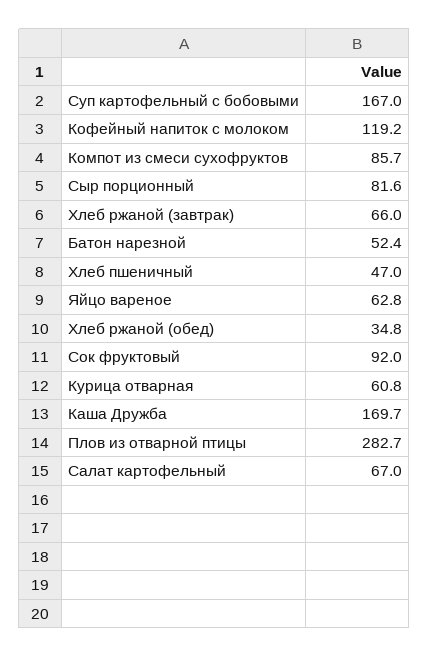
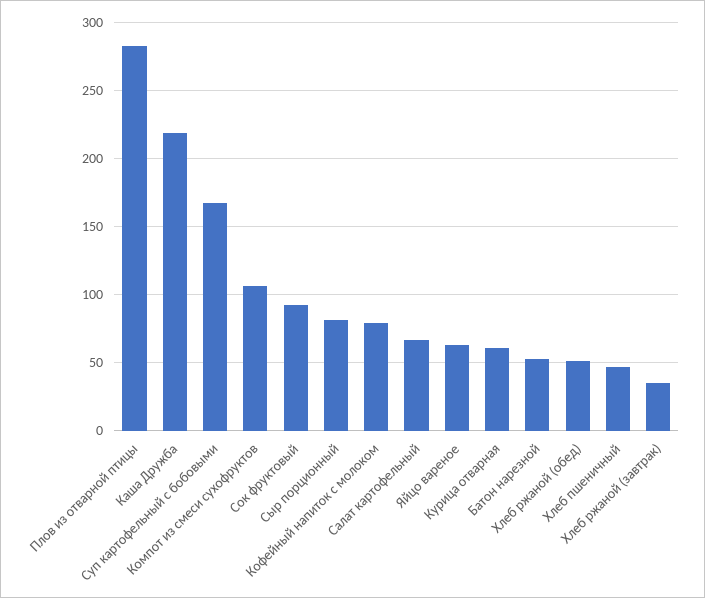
  {
    "Суп картофельный с бобовыми": 167,
-   "Кофейный напиток с молоком": 119.2,
+   "Кофейный напиток с молоком": 80,
-   "Компот из смеси сухофруктов": 85.7,
+   "Компот из смеси сухофруктов": 105,
    "Сыр порционный": 81.6,
-   "Хлеб ржаной (завтрак)": 66,
+   "Хлеб ржаной (завтрак)": 35,
    "Батон нарезной": 52.4,
    "Хлеб пшеничный": 47,
    "Яйцо вареное": 62.8,
-   "Хлеб ржаной (обед)": 34.8,
+   "Хлеб ржаной (обед)": 50,
    "Сок фруктовый": 92,
    "Курица отварная": 60.8,
-   "Каша Дружба": 169.7,
+   "Каша Дружба": 220,
    "Плов из отварной птицы": 282.7,
    "Салат картофельный": 67
  }

